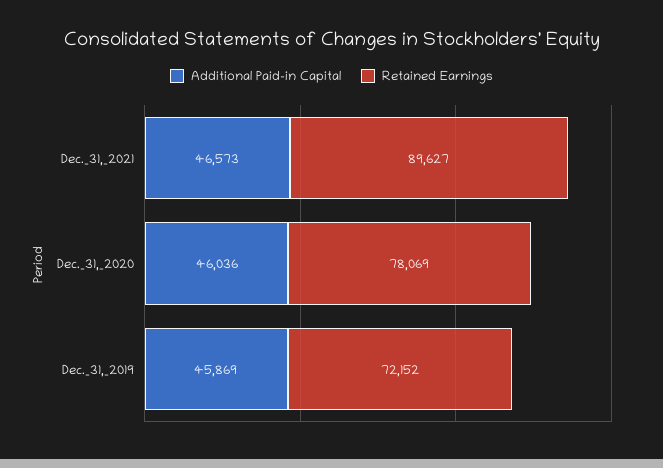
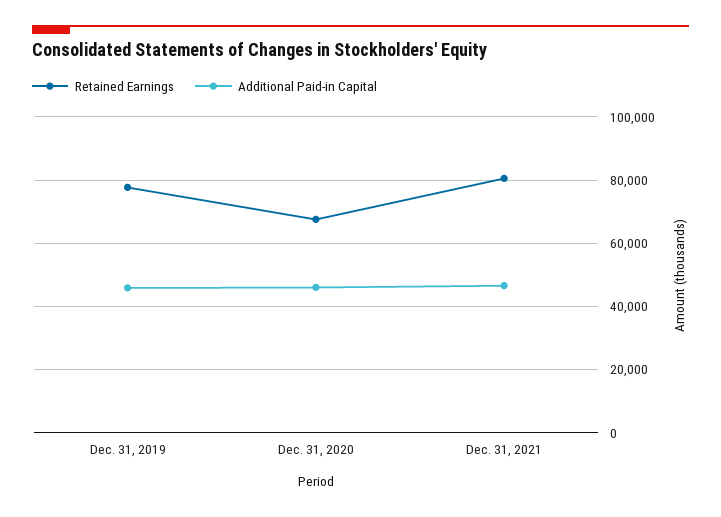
  {
    "Additional Paid-in Capital": {
      "Dec._31,_2021": 46573,
      "Dec._31,_2020": 46036,
      "Dec._31,_2019": 45869
    },
    "Retained Earnings": {
-     "Dec._31,_2021": 89627,
+     "Dec._31,_2021": 80000,
-     "Dec._31,_2020": 78069,
+     "Dec._31,_2020": 68000,
-     "Dec._31,_2019": 72152
+     "Dec._31,_2019": 78000
    }
  }

